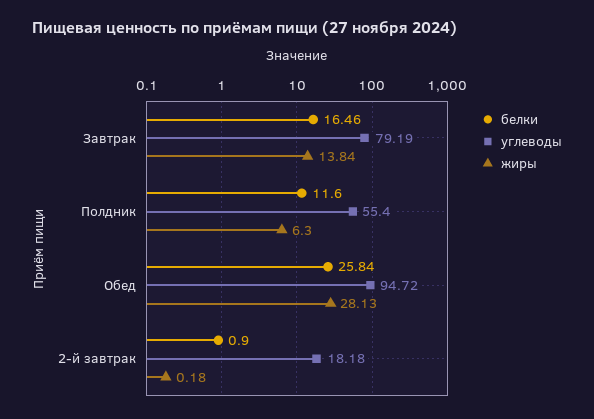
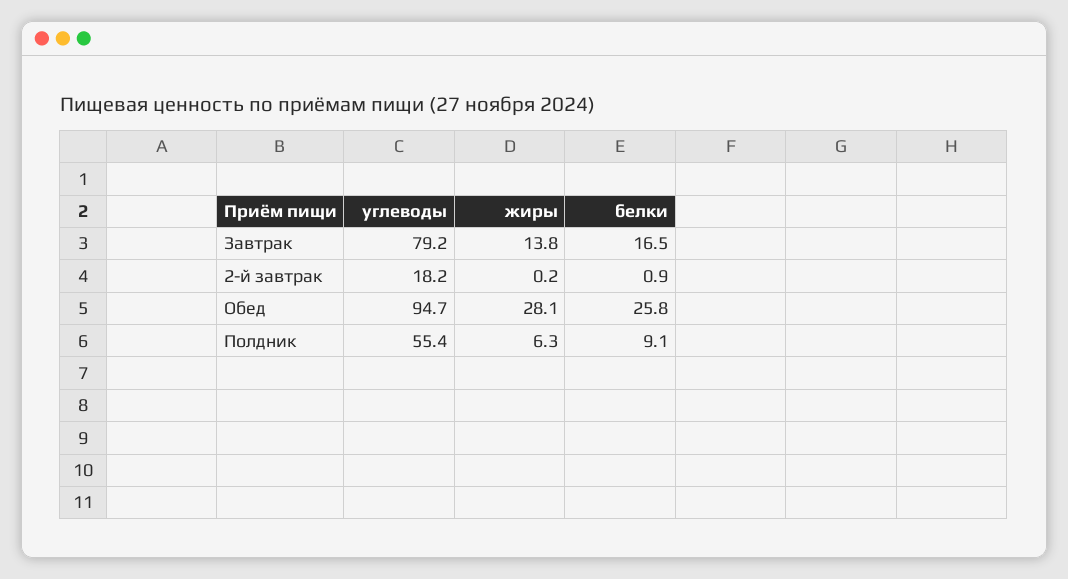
  {
    "белки": {
      "Завтрак": 16.46,
-     "Полдник": 11.6,
+     "Полдник": 9.1,
      "Обед": 25.84,
      "2-й завтрак": 0.9
    },
    "углеводы": {
      "Завтрак": 79.19,
      "Полдник": 55.4,
      "Обед": 94.72,
      "2-й завтрак": 18.18
    },
    "жиры": {
      "Завтрак": 13.84,
      "Полдник": 6.3,
      "Обед": 28.13,
      "2-й завтрак": 0.18
    }
  }

